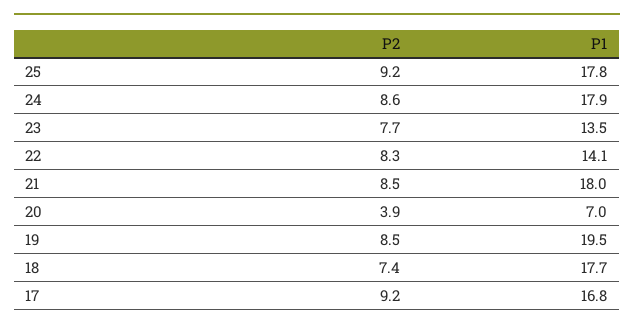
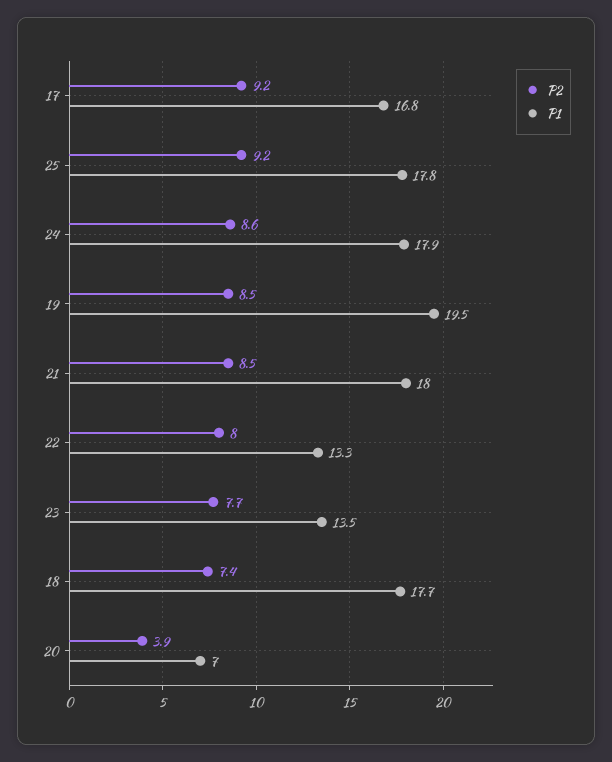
  {
    "P2": {
      "25": 9.2,
      "24": 8.6,
      "23": 7.7,
-     "22": 8.3,
+     "22": 8,
      "21": 8.5,
      "20": 3.9,
      "19": 8.5,
      "18": 7.4,
      "17": 9.2
    },
    "P1": {
      "25": 17.8,
      "24": 17.9,
      "23": 13.5,
-     "22": 14.1,
+     "22": 13.3,
      "21": 18,
      "20": 7,
      "19": 19.5,
      "18": 17.7,
      "17": 16.8
    }
  }

